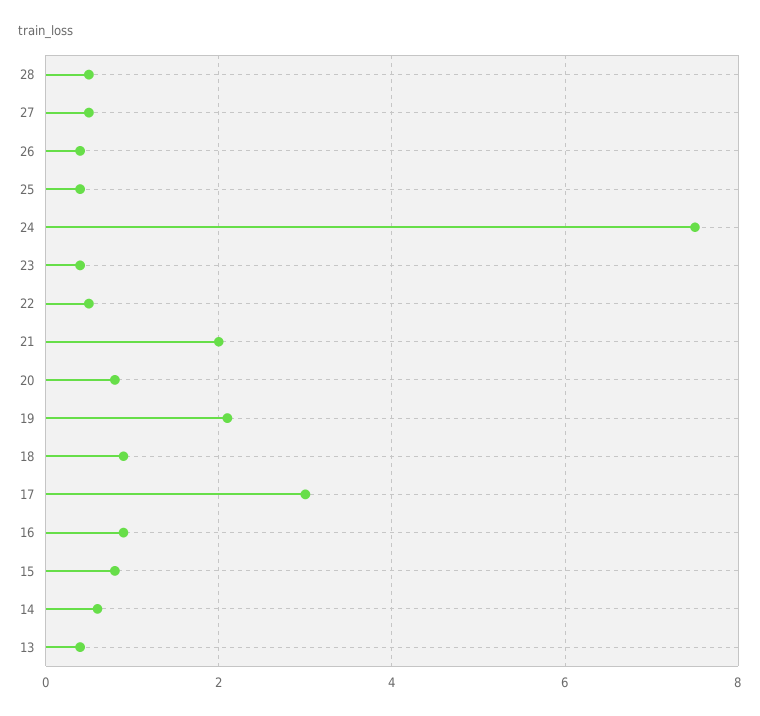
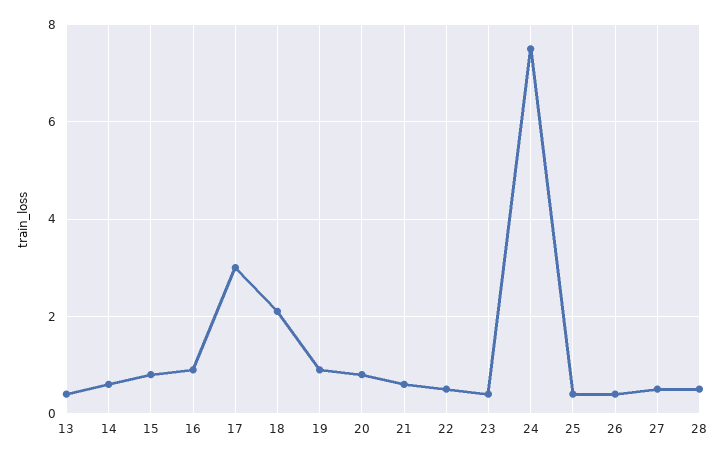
  {
    "28": 0.5,
    "27": 0.5,
    "26": 0.5,
    "25": 0.5,
    "24": 7.5,
    "23": 0.5,
    "22": 0.5,
-   "21": 2,
+   "21": 0.5,
    "20": 1,
-   "19": 2,
+   "19": 1,
-   "18": 1,
+   "18": 2,
    "17": 3,
    "16": 1,
    "15": 1,
    "14": 0.5,
    "13": 0.5
  }

